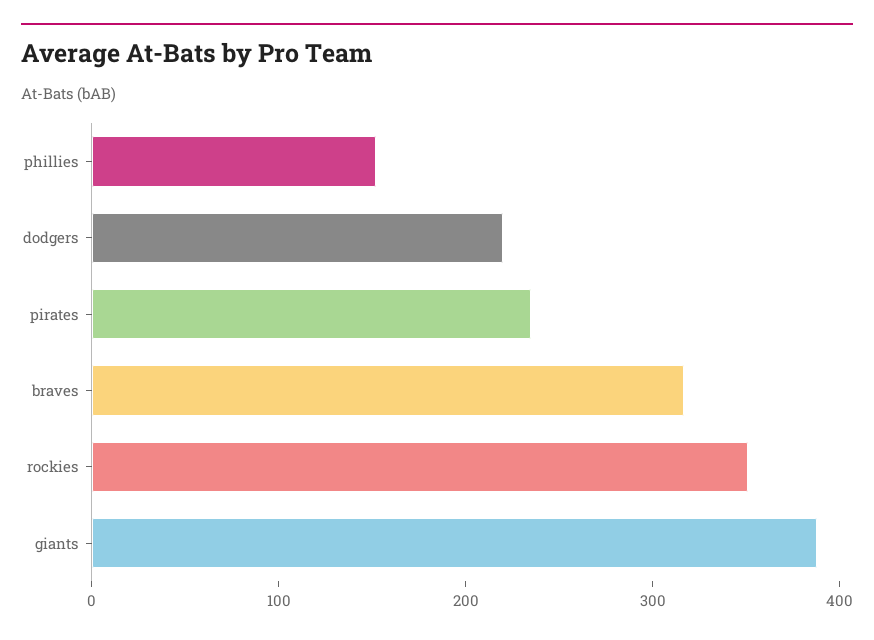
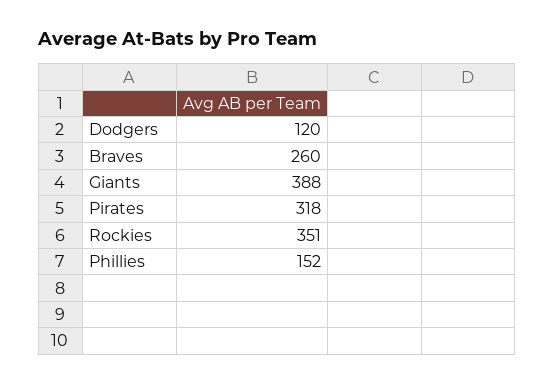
  {
    "phillies": 152,
-   "dodgers": 220,
+   "dodgers": 120,
-   "pirates": 240,
+   "pirates": 318,
-   "braves": 320,
+   "braves": 260,
    "rockies": 351,
    "giants": 388
  }

